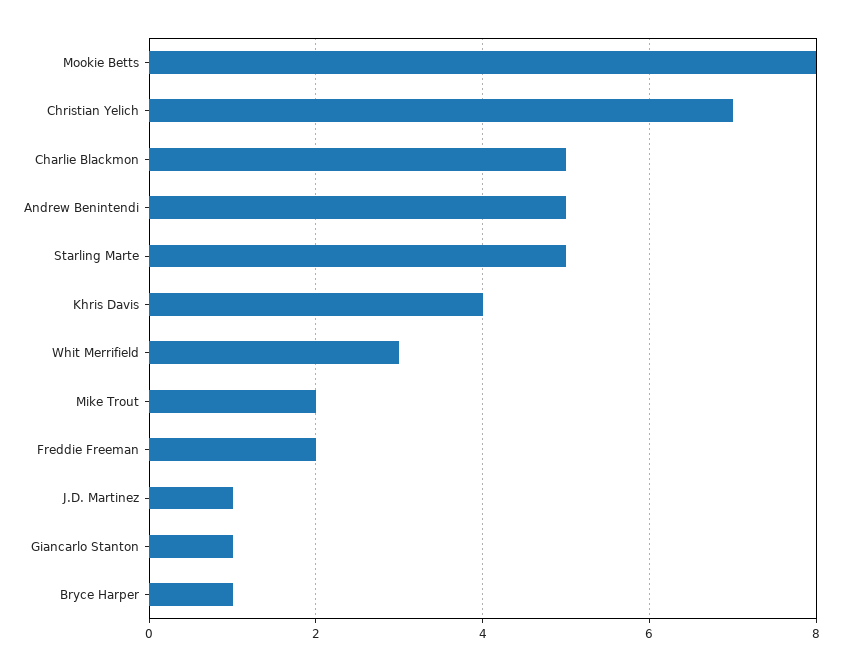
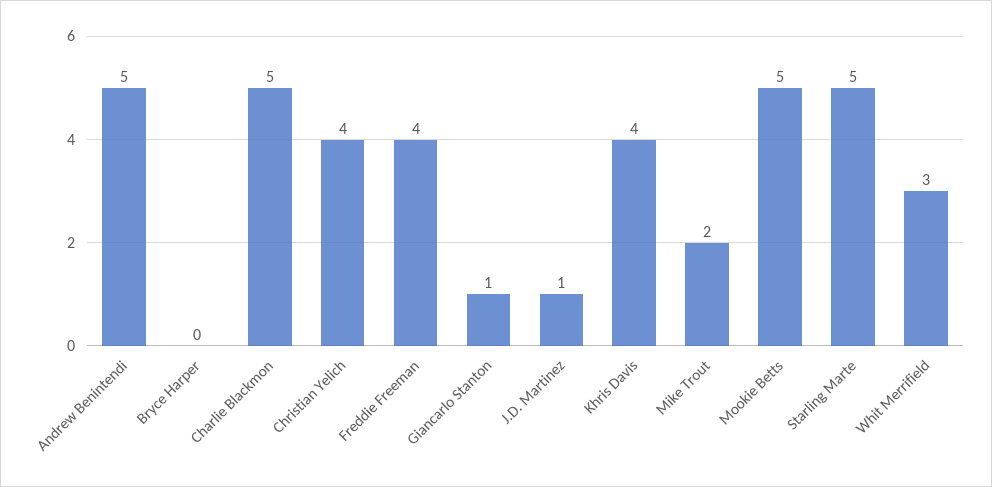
  {
-   "Mookie Betts": 8,
+   "Mookie Betts": 5,
-   "Christian Yelich": 7,
+   "Christian Yelich": 4,
    "Charlie Blackmon": 5,
    "Andrew Benintendi": 5,
    "Starling Marte": 5,
    "Khris Davis": 4,
    "Whit Merrifield": 3,
    "Mike Trout": 2,
-   "Freddie Freeman": 2,
+   "Freddie Freeman": 4,
    "J.D. Martinez": 1,
    "Giancarlo Stanton": 1,
-   "Bryce Harper": 1
+   "Bryce Harper": 0
  }

